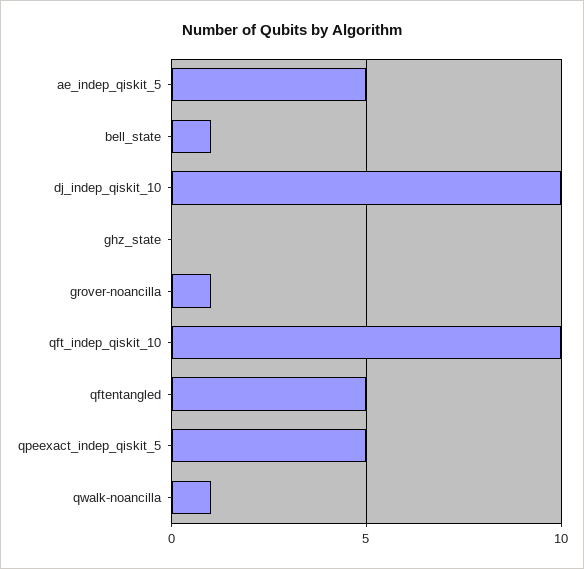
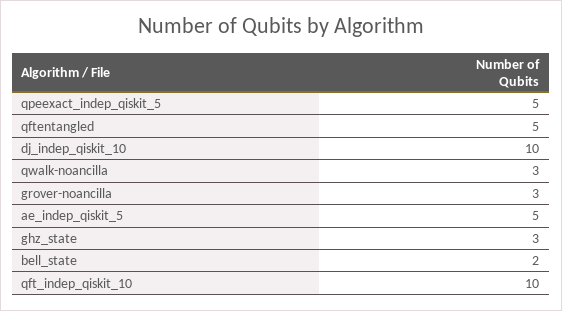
  {
    "ae_indep_qiskit_5": 5,
-   "bell_state": 1,
+   "bell_state": 2,
    "dj_indep_qiskit_10": 10,
-   "ghz_state": 0,
+   "ghz_state": 3,
-   "grover-noancilla": 1,
+   "grover-noancilla": 3,
    "qft_indep_qiskit_10": 10,
    "qftentangled": 5,
    "qpeexact_indep_qiskit_5": 5,
-   "qwalk-noancilla": 1
+   "qwalk-noancilla": 3
  }

